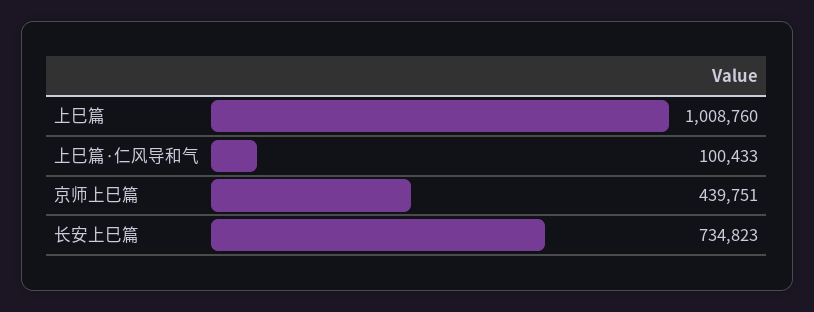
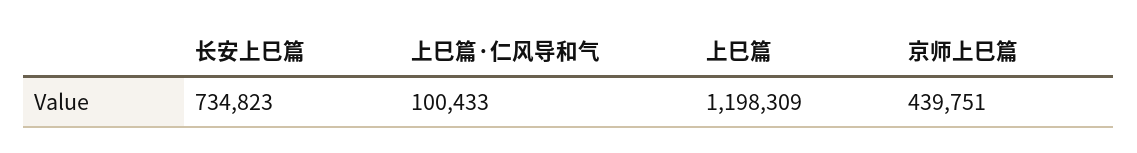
  {
-   "上巳篇": 1008760,
+   "上巳篇": 1198309,
    "上巳篇·仁风导和气": 100433,
    "京师上巳篇": 439751,
    "长安上巳篇": 734823
  }

